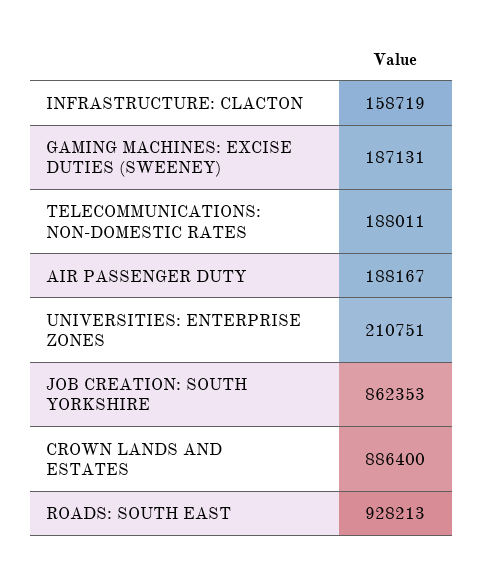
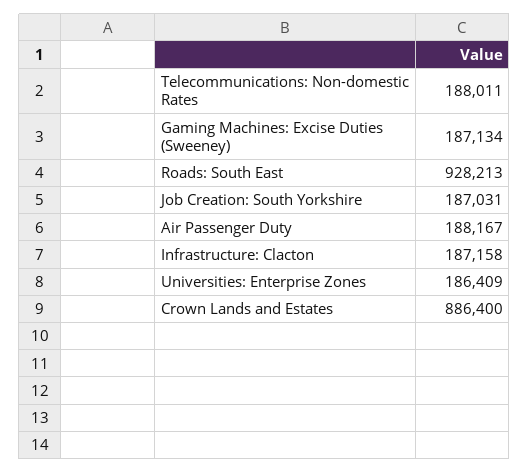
  {
-   "INFRASTRUCTURE: CLACTON": 158719,
+   "INFRASTRUCTURE: CLACTON": 187158,
-   "GAMING MACHINES: EXCISE DUTIES (SWEENEY)": 187131,
+   "GAMING MACHINES: EXCISE DUTIES (SWEENEY)": 187134,
    "TELECOMMUNICATIONS: NON-DOMESTIC RATES": 188011,
    "AIR PASSENGER DUTY": 188167,
-   "UNIVERSITIES: ENTERPRISE ZONES": 210751,
+   "UNIVERSITIES: ENTERPRISE ZONES": 186409,
-   "JOB CREATION: SOUTH YORKSHIRE": 862353,
+   "JOB CREATION: SOUTH YORKSHIRE": 187031,
    "CROWN LANDS AND ESTATES": 886400,
    "ROADS: SOUTH EAST": 928213
  }

